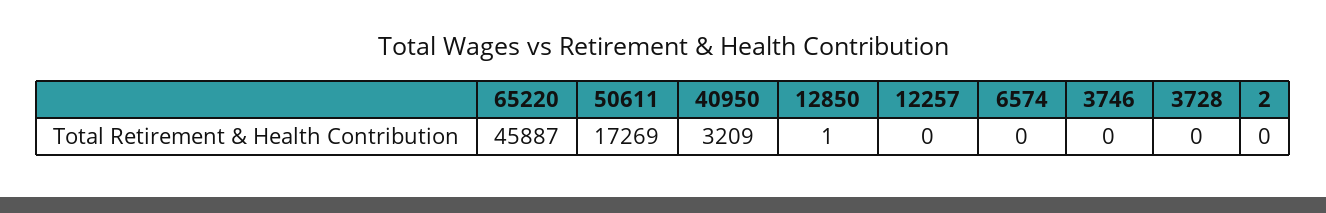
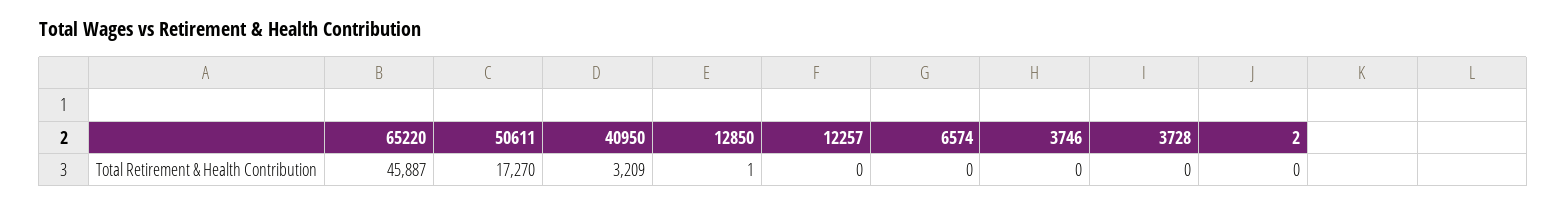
  {
    "65220": 45887,
-   "50611": 17269,
+   "50611": 17270,
    "40950": 3209,
    "12850": 1,
    "12257": 0,
    "6574": 0,
    "3746": 0,
    "3728": 0,
    "2": 0
  }

